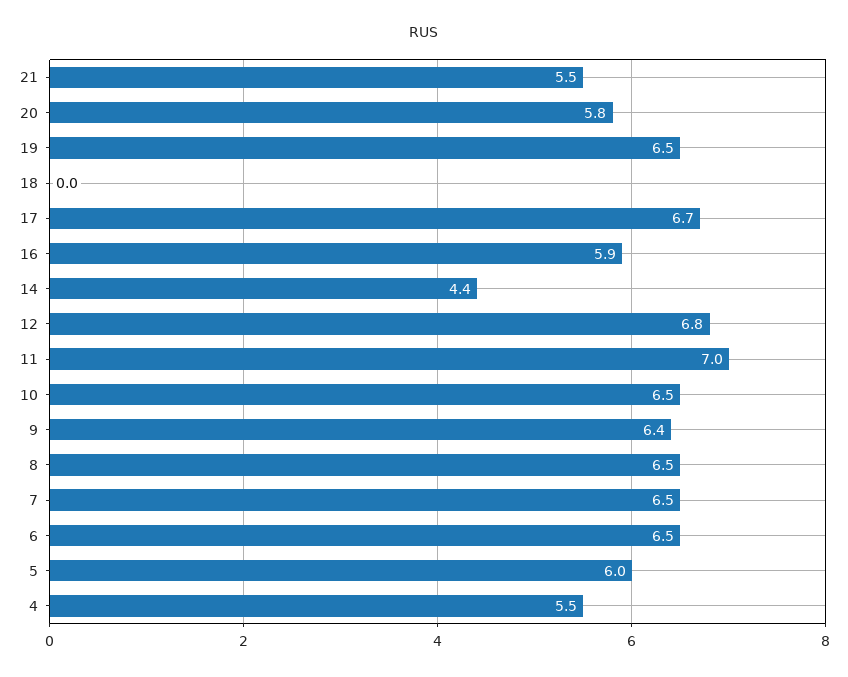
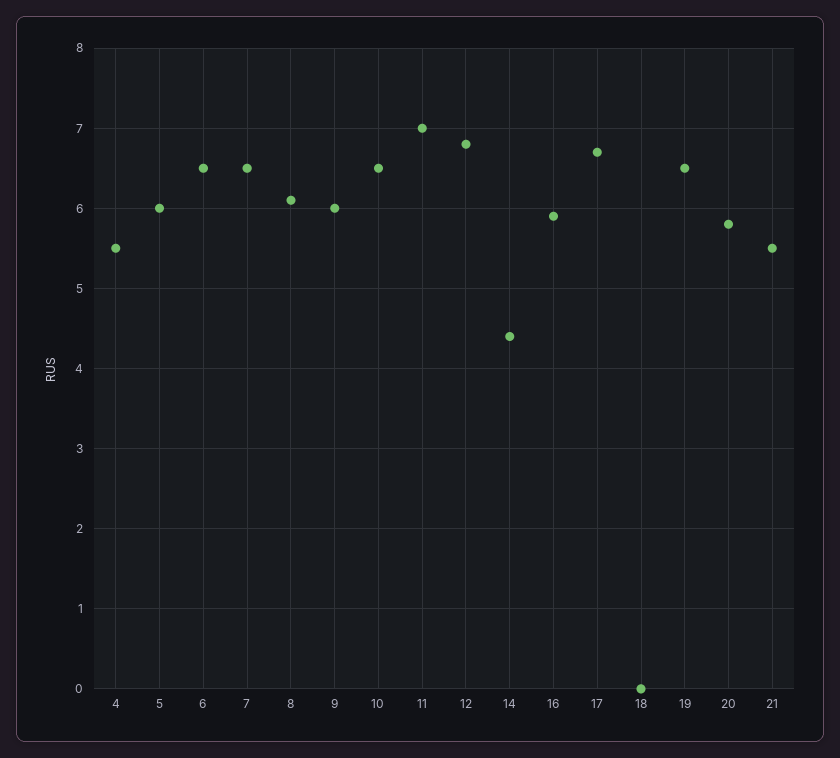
  {
    "21": 5.5,
    "20": 5.8,
    "19": 6.5,
    "18": 0,
    "17": 6.7,
    "16": 5.9,
    "14": 4.4,
    "12": 6.8,
    "11": 7,
    "10": 6.5,
-   "9": 6.4,
+   "9": 6,
-   "8": 6.5,
+   "8": 6.1,
    "7": 6.5,
    "6": 6.5,
    "5": 6,
    "4": 5.5
  }

